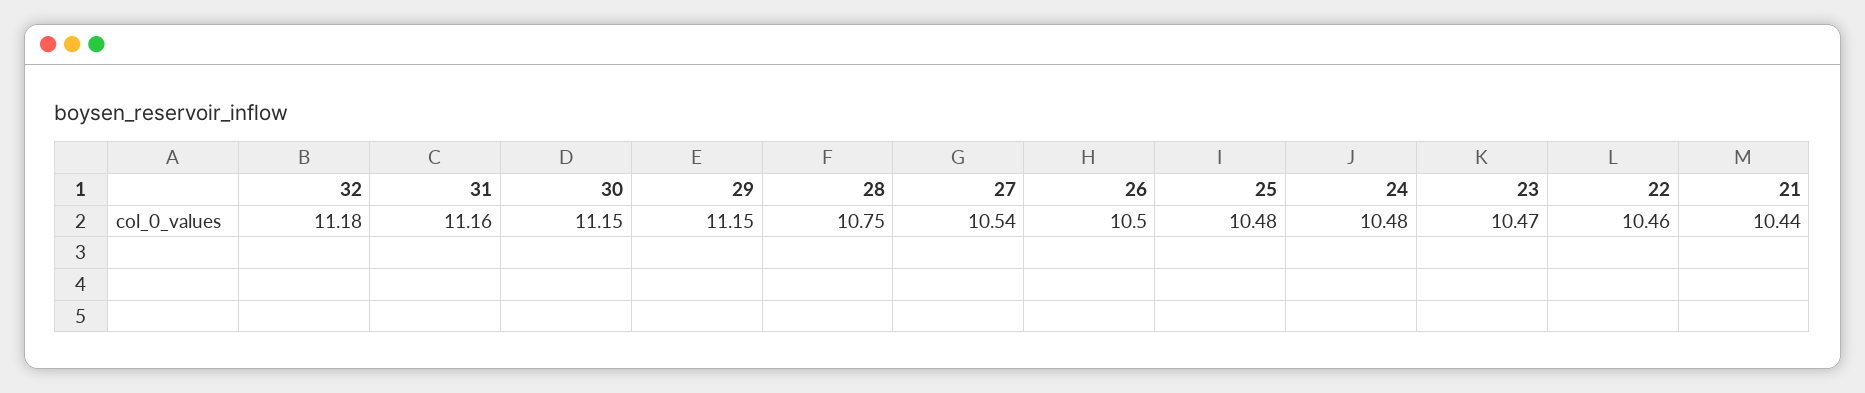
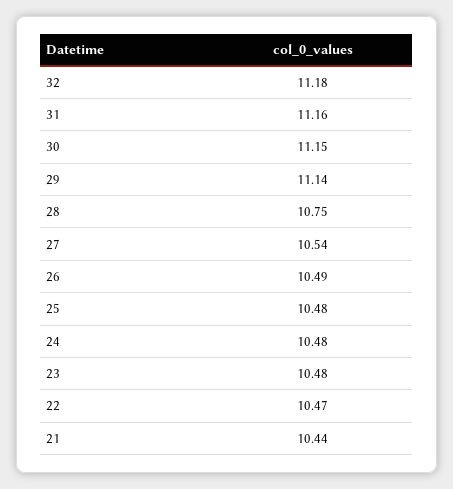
  {
    "32": 11.18,
    "31": 11.16,
    "30": 11.15,
-   "29": 11.15,
+   "29": 11.14,
    "28": 10.75,
    "27": 10.54,
-   "26": 10.5,
+   "26": 10.49,
    "25": 10.48,
    "24": 10.48,
-   "23": 10.47,
+   "23": 10.48,
-   "22": 10.46,
+   "22": 10.47,
    "21": 10.44
  }

